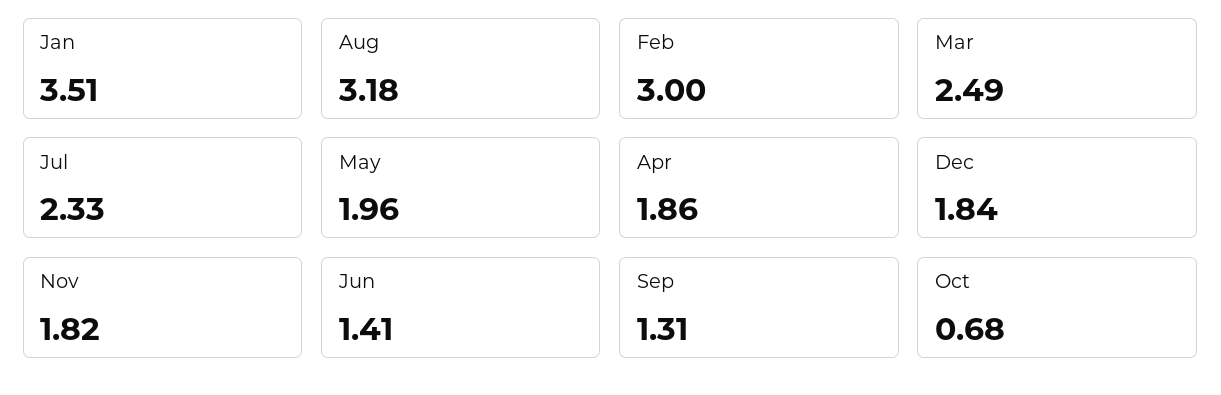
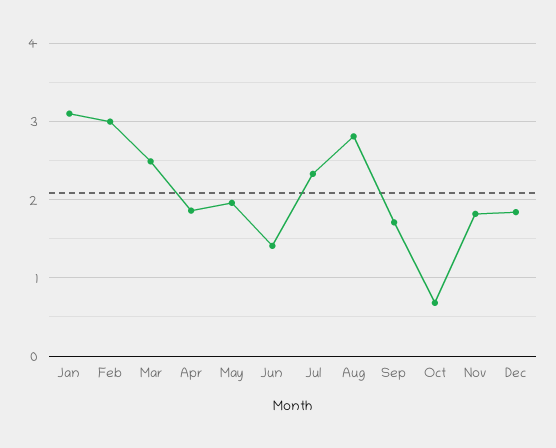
  {
-   "Jan": 3.51,
+   "Jan": 3.1,
-   "Aug": 3.18,
+   "Aug": 2.8,
    "Feb": 3,
    "Mar": 2.49,
    "Jul": 2.33,
    "May": 1.96,
    "Apr": 1.86,
    "Dec": 1.84,
    "Nov": 1.82,
    "Jun": 1.41,
-   "Sep": 1.31,
+   "Sep": 1.7,
    "Oct": 0.68
  }

